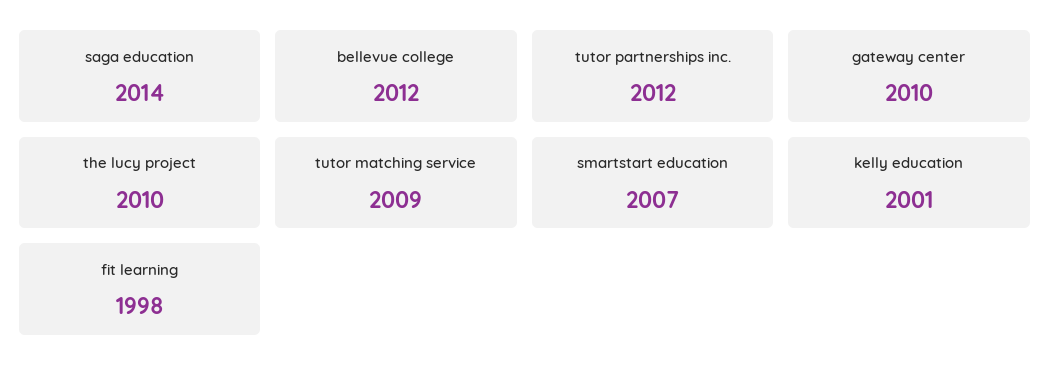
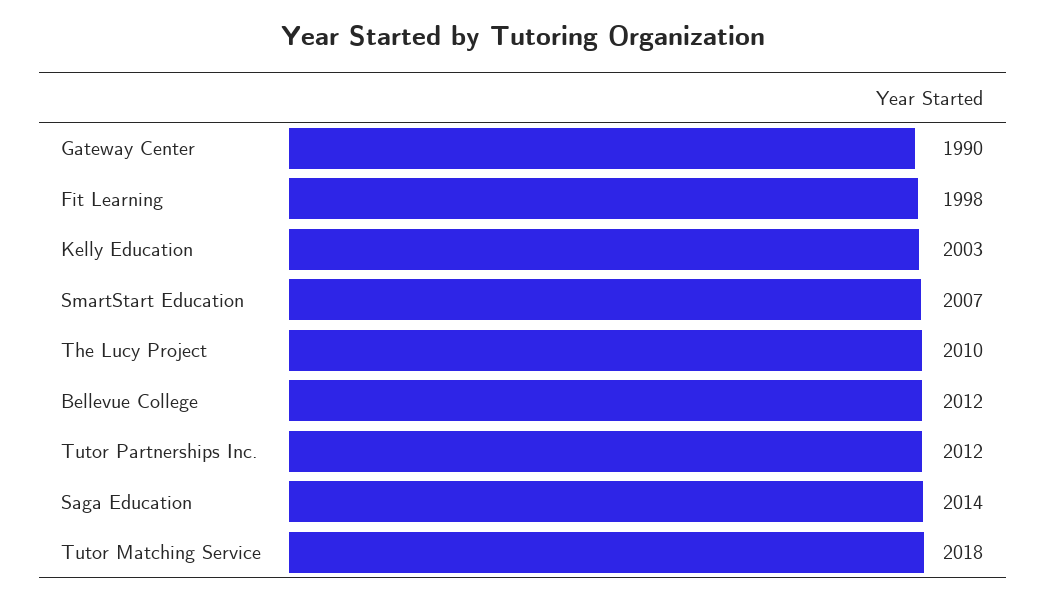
  {
    "saga education": 2014,
    "bellevue college": 2012,
    "tutor partnerships inc.": 2012,
-   "gateway center": 2010,
+   "gateway center": 1990,
    "the lucy project": 2010,
-   "tutor matching service": 2009,
+   "tutor matching service": 2018,
    "smartstart education": 2007,
-   "kelly education": 2001,
+   "kelly education": 2003,
    "fit learning": 1998
  }

